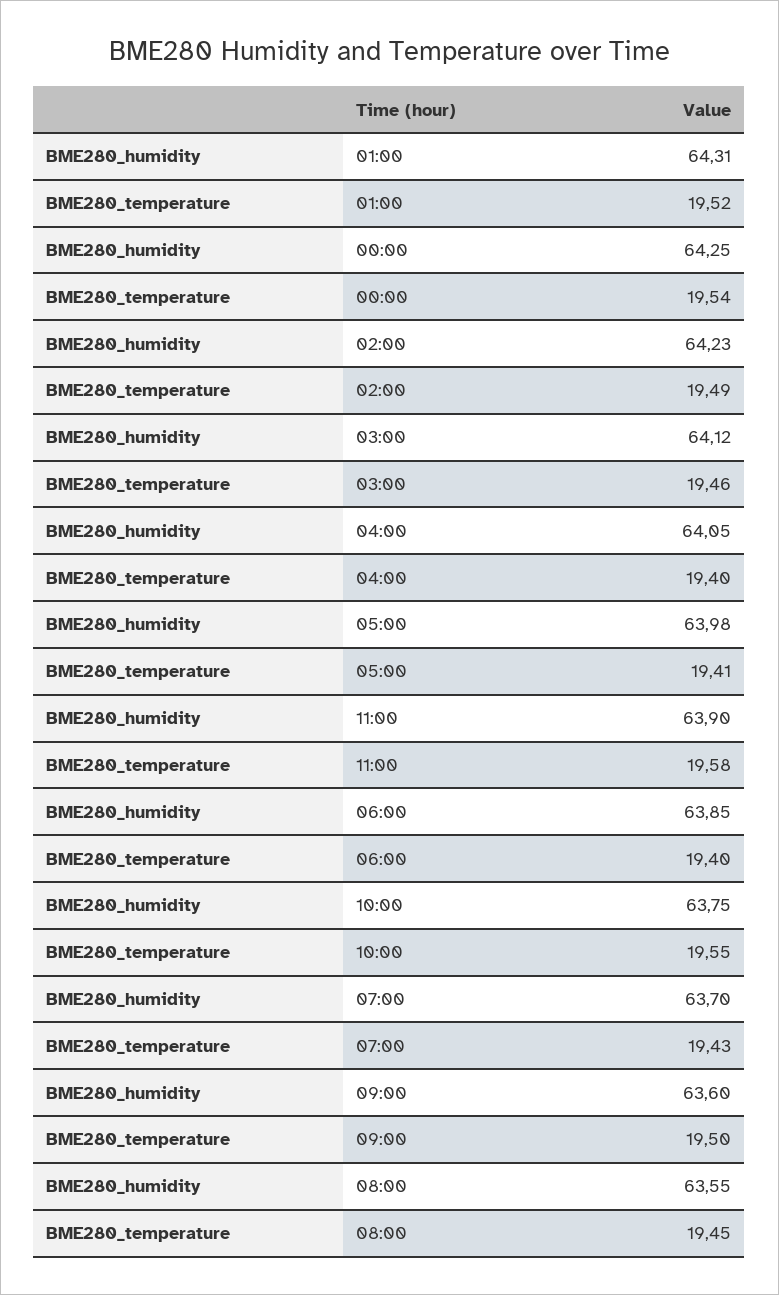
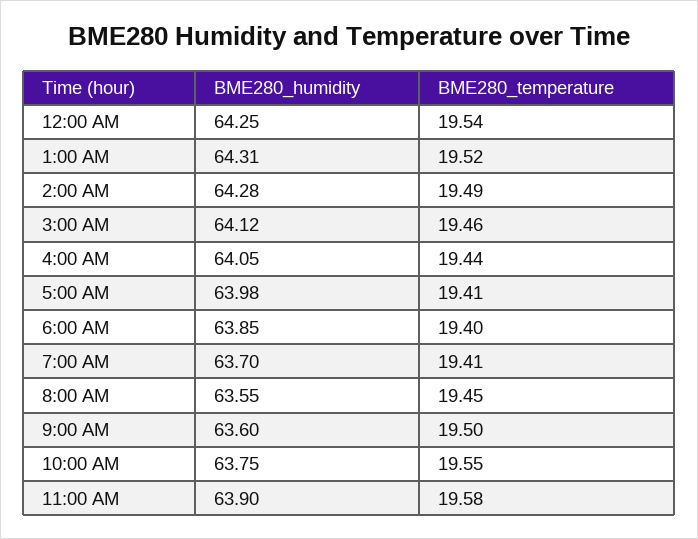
  {
    "BME280_humidity": {
      "01:00": 64.31,
      "00:00": 64.25,
-     "02:00": 64.23,
+     "02:00": 64.28,
      "03:00": 64.12,
      "04:00": 64.05,
      "05:00": 63.98,
      "11:00": 63.9,
      "06:00": 63.85,
      "10:00": 63.75,
      "07:00": 63.7,
      "09:00": 63.6,
      "08:00": 63.55
    },
    "BME280_temperature": {
      "01:00": 19.52,
      "00:00": 19.54,
      "02:00": 19.49,
      "03:00": 19.46,
-     "04:00": 19.4,
+     "04:00": 19.44,
      "05:00": 19.41,
      "11:00": 19.58,
      "06:00": 19.4,
      "10:00": 19.55,
-     "07:00": 19.43,
+     "07:00": 19.41,
      "09:00": 19.5,
      "08:00": 19.45
    }
  }

